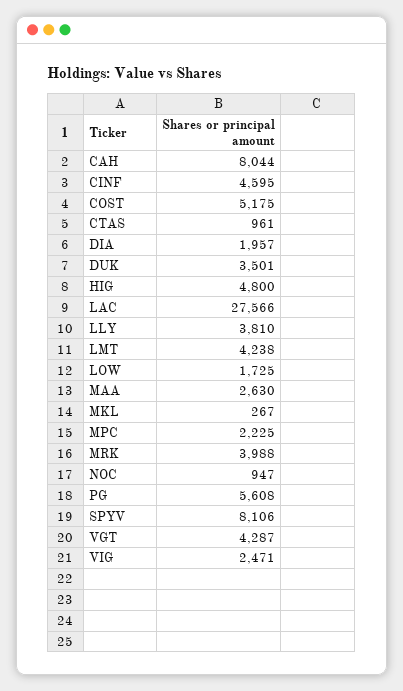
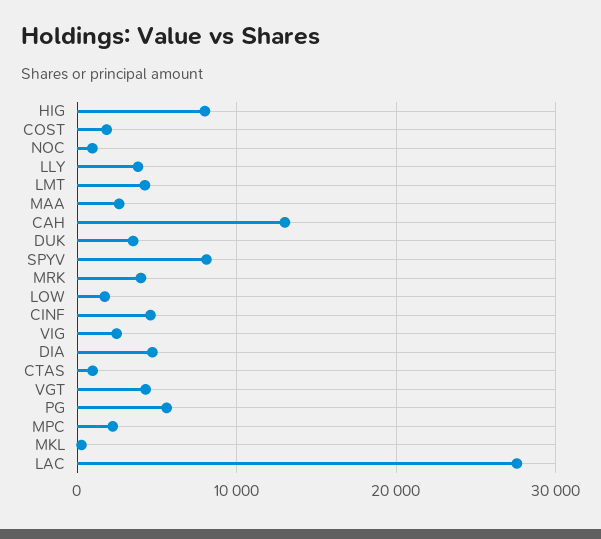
  {
-   "CAH": 8044,
+   "CAH": 13000,
    "CINF": 4595,
-   "COST": 5175,
+   "COST": 2000,
    "CTAS": 961,
-   "DIA": 1957,
+   "DIA": 5000,
    "DUK": 3501,
-   "HIG": 4800,
+   "HIG": 8000,
    "LAC": 27566,
    "LLY": 3810,
    "LMT": 4238,
    "LOW": 1725,
    "MAA": 2630,
    "MKL": 267,
    "MPC": 2225,
    "MRK": 3988,
    "NOC": 947,
    "PG": 5608,
    "SPYV": 8106,
    "VGT": 4287,
    "VIG": 2471
  }

